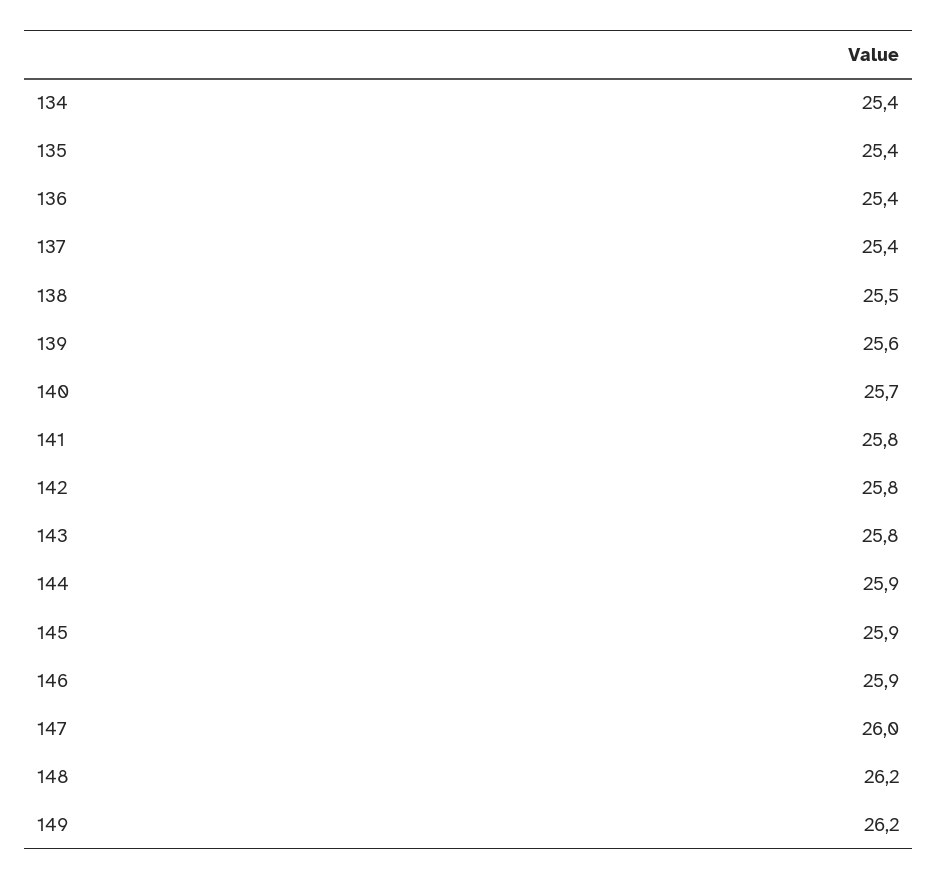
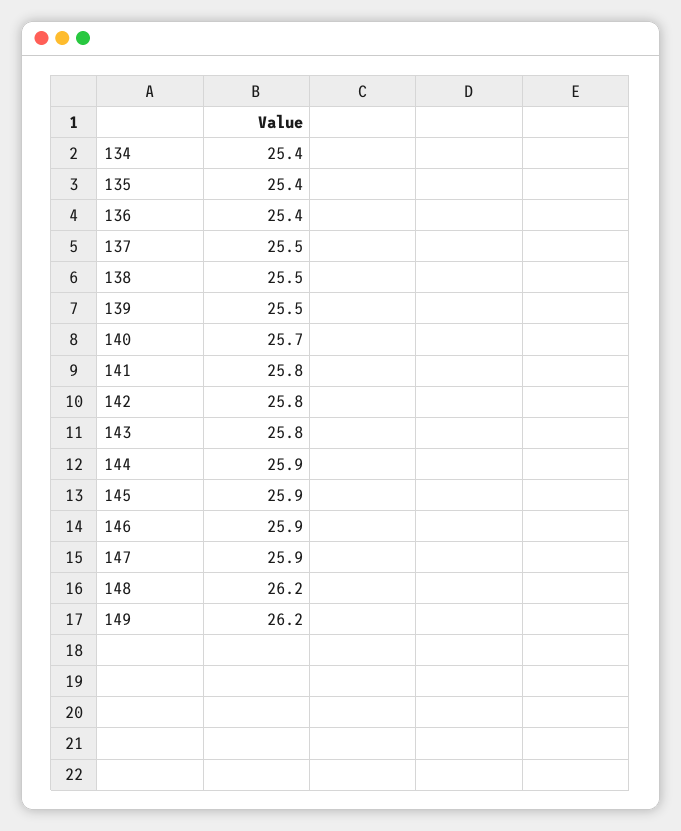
  {
    "134": 25.4,
    "135": 25.4,
    "136": 25.4,
-   "137": 25.4,
+   "137": 25.5,
    "138": 25.5,
-   "139": 25.6,
+   "139": 25.5,
    "140": 25.7,
    "141": 25.8,
    "142": 25.8,
    "143": 25.8,
    "144": 25.9,
    "145": 25.9,
    "146": 25.9,
-   "147": 26,
+   "147": 25.9,
    "148": 26.2,
    "149": 26.2
  }

